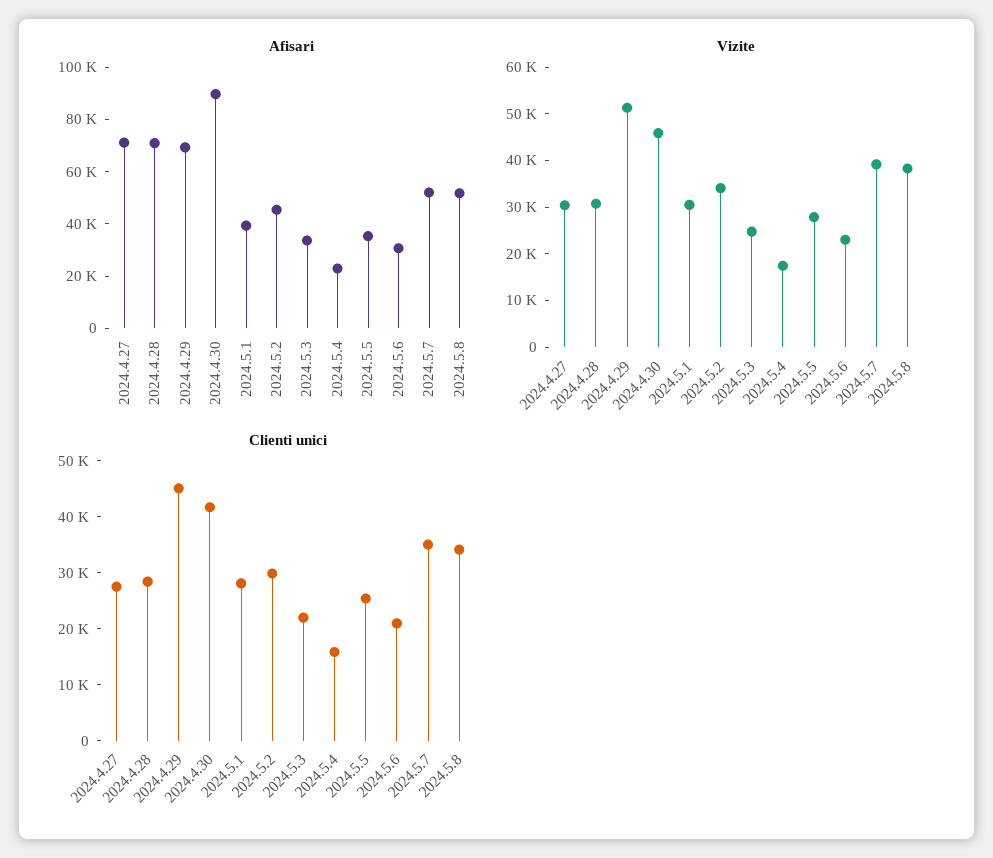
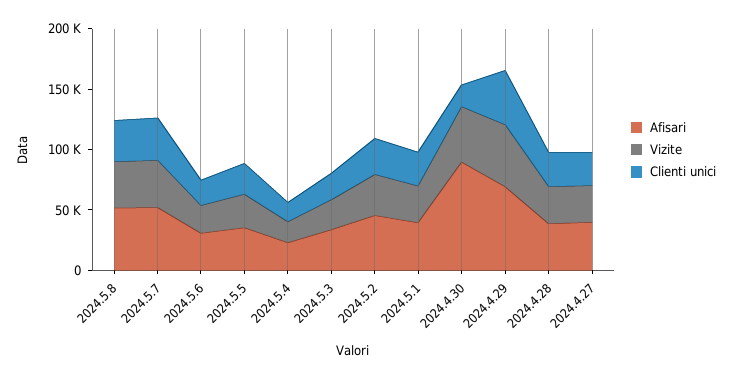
  {
    "Afisari": {
-     "2024.4.27": 70000,
+     "2024.4.27": 40000,
-     "2024.4.28": 70000,
+     "2024.4.28": 40000,
      "2024.4.29": 70000,
      "2024.4.30": 90000,
      "2024.5.1": 40000,
      "2024.5.2": 45000,
      "2024.5.3": 35000,
      "2024.5.4": 25000,
      "2024.5.5": 35000,
      "2024.5.6": 30000,
      "2024.5.7": 50000,
      "2024.5.8": 50000
    },
    "Vizite": {
      "2024.4.27": 30000,
      "2024.4.28": 30000,
      "2024.4.29": 52000,
      "2024.4.30": 46000,
      "2024.5.1": 30000,
      "2024.5.2": 34000,
      "2024.5.3": 24000,
      "2024.5.4": 18000,
      "2024.5.5": 28000,
      "2024.5.6": 24000,
      "2024.5.7": 40000,
      "2024.5.8": 38000
    },
    "Clienti unici": {
      "2024.4.27": 28000,
      "2024.4.28": 28000,
      "2024.4.29": 46000,
-     "2024.4.30": 42000,
+     "2024.4.30": 20000,
      "2024.5.1": 28000,
      "2024.5.2": 30000,
      "2024.5.3": 22000,
      "2024.5.4": 16000,
      "2024.5.5": 26000,
      "2024.5.6": 20000,
      "2024.5.7": 36000,
      "2024.5.8": 34000
    }
  }

